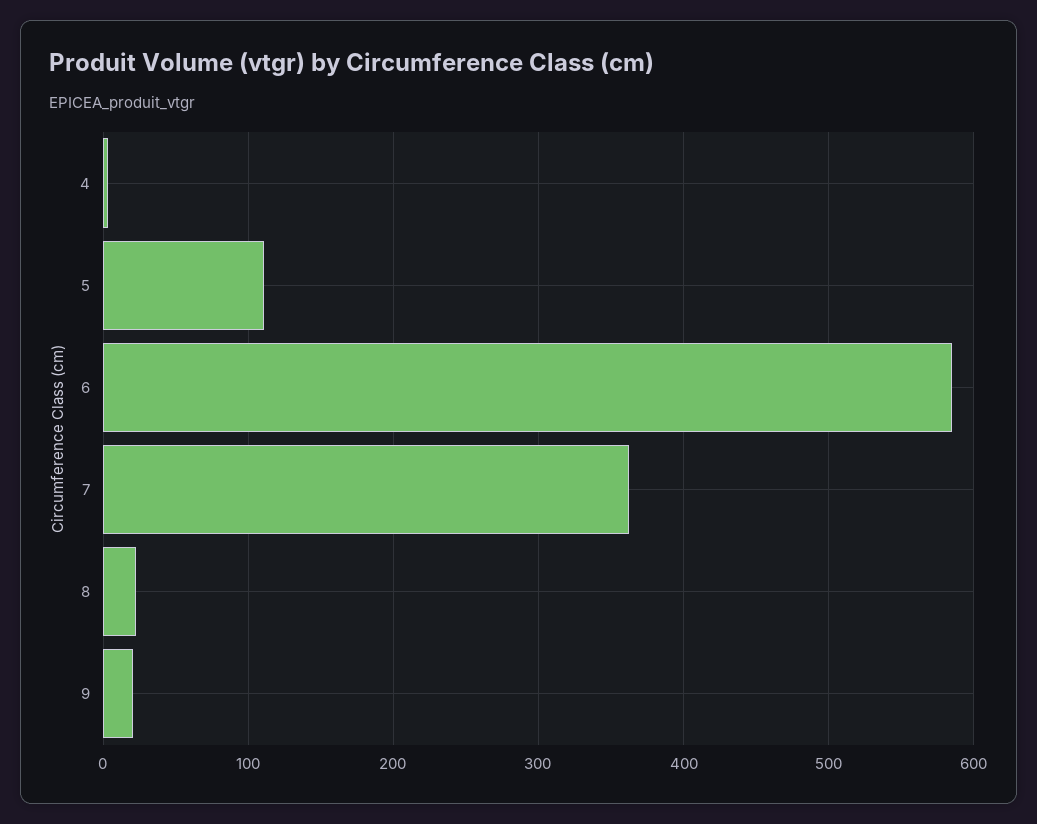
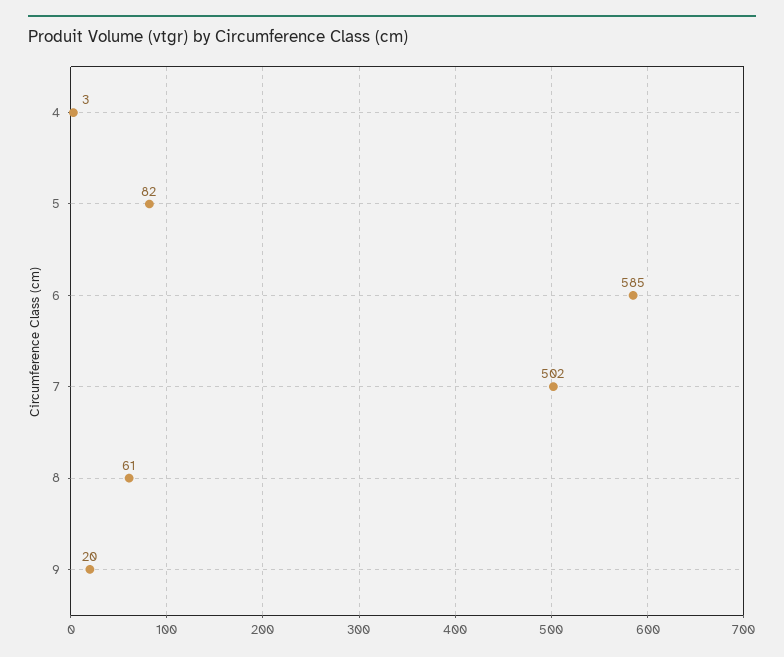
  {
    "4": 3,
-   "5": 110,
+   "5": 82,
    "6": 585,
-   "7": 360,
+   "7": 502,
-   "8": 20,
+   "8": 61,
    "9": 20
  }

